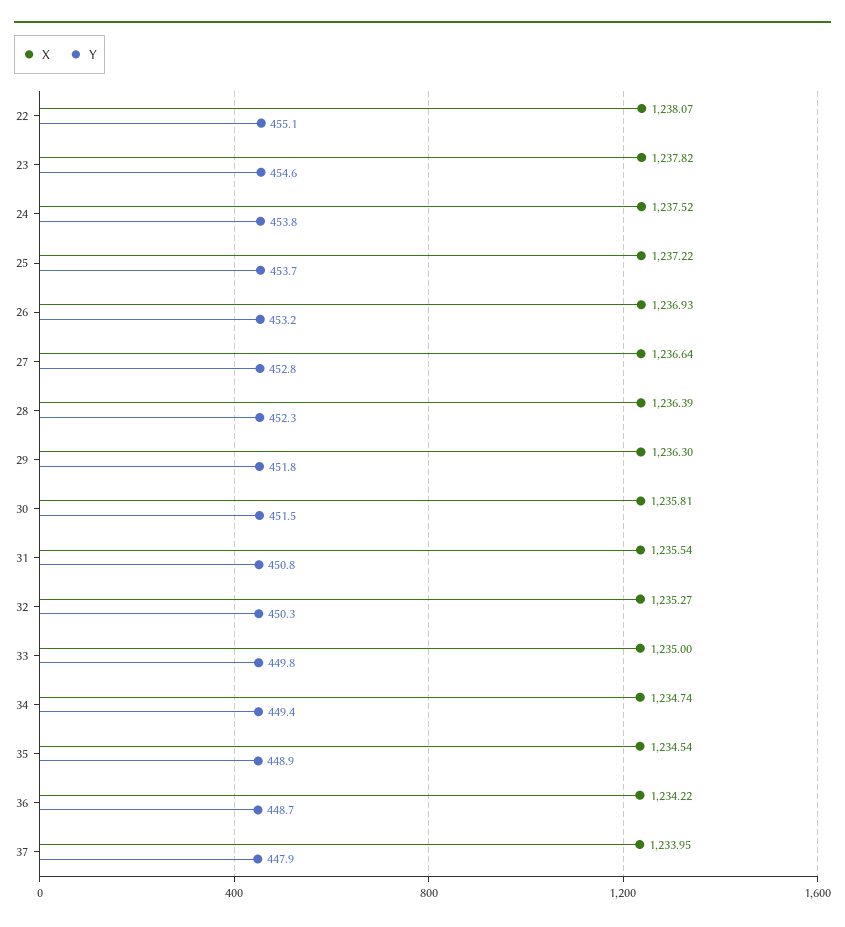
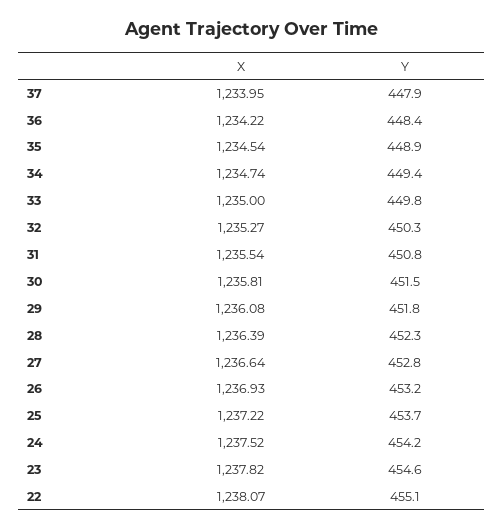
  {
    "X": {
      "22": 1238.07,
      "23": 1237.82,
      "24": 1237.52,
      "25": 1237.22,
      "26": 1236.93,
      "27": 1236.64,
      "28": 1236.39,
-     "29": 1236.3,
+     "29": 1236.08,
      "30": 1235.81,
      "31": 1235.54,
      "32": 1235.27,
      "33": 1235,
      "34": 1234.74,
      "35": 1234.54,
      "36": 1234.22,
      "37": 1233.95
    },
    "Y": {
      "22": 455.1,
      "23": 454.6,
-     "24": 453.8,
+     "24": 454.2,
      "25": 453.7,
      "26": 453.2,
      "27": 452.8,
      "28": 452.3,
      "29": 451.8,
      "30": 451.5,
      "31": 450.8,
      "32": 450.3,
      "33": 449.8,
      "34": 449.4,
      "35": 448.9,
-     "36": 448.7,
+     "36": 448.4,
      "37": 447.9
    }
  }

